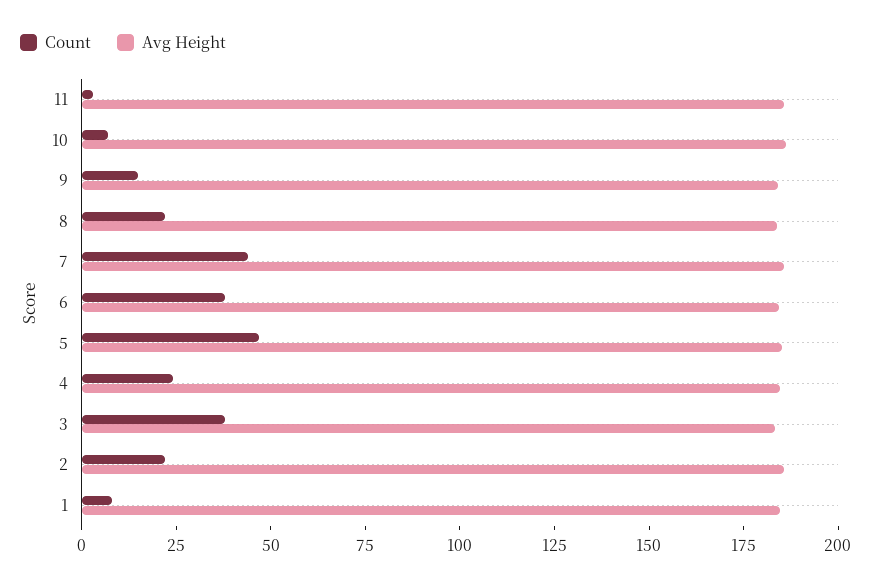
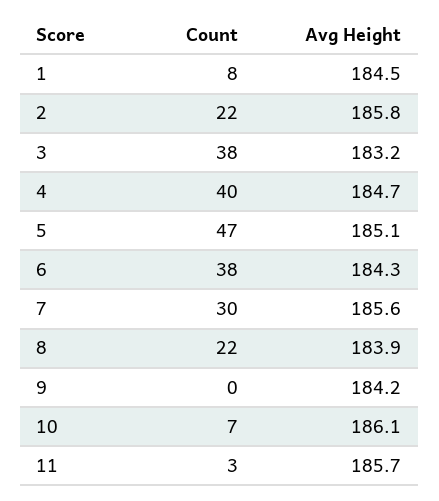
  {
    "Count": {
      "11": 3,
      "10": 7,
-     "9": 15,
+     "9": 0,
      "8": 22,
-     "7": 45,
+     "7": 30,
      "6": 38,
      "5": 47,
-     "4": 25,
+     "4": 40,
      "3": 38,
      "2": 22,
      "1": 8
    },
    "Avg Height": {
      "11": 185.7,
      "10": 186.1,
      "9": 184.2,
      "8": 183.9,
      "7": 185.6,
      "6": 184.3,
      "5": 185.1,
      "4": 184.7,
      "3": 183.2,
      "2": 185.8,
      "1": 184.5
    }
  }

